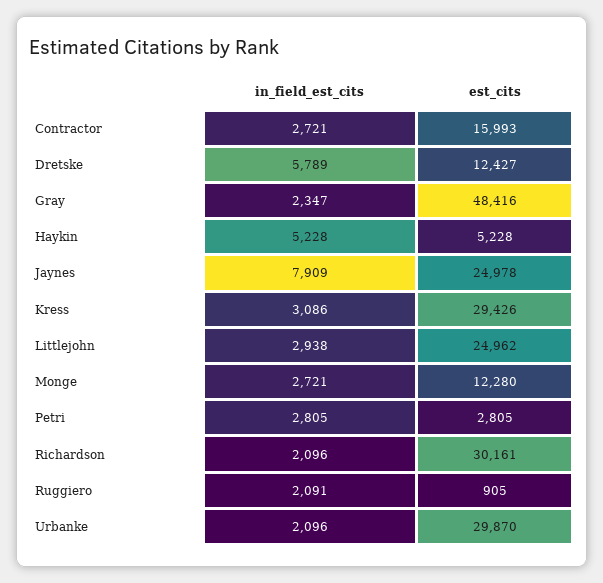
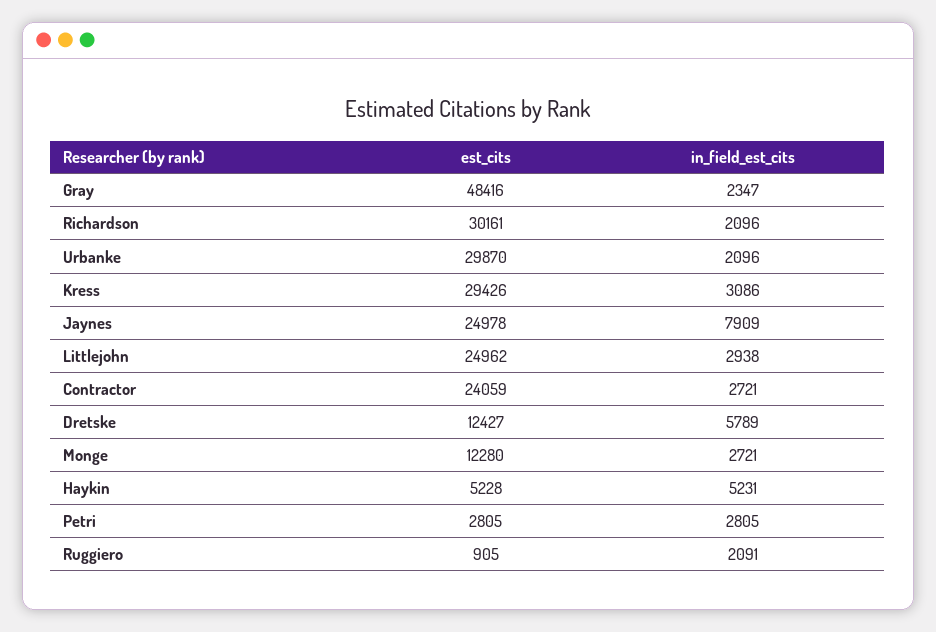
  {
    "in_field_est_cits": {
      "Contractor": 2721,
      "Dretske": 5789,
      "Gray": 2347,
-     "Haykin": 5228,
+     "Haykin": 5231,
      "Jaynes": 7909,
      "Kress": 3086,
      "Littlejohn": 2938,
      "Monge": 2721,
      "Petri": 2805,
      "Richardson": 2096,
      "Ruggiero": 2091,
      "Urbanke": 2096
    },
    "est_cits": {
-     "Contractor": 15993,
+     "Contractor": 24059,
      "Dretske": 12427,
      "Gray": 48416,
      "Haykin": 5228,
      "Jaynes": 24978,
      "Kress": 29426,
      "Littlejohn": 24962,
      "Monge": 12280,
      "Petri": 2805,
      "Richardson": 30161,
      "Ruggiero": 905,
      "Urbanke": 29870
    }
  }

